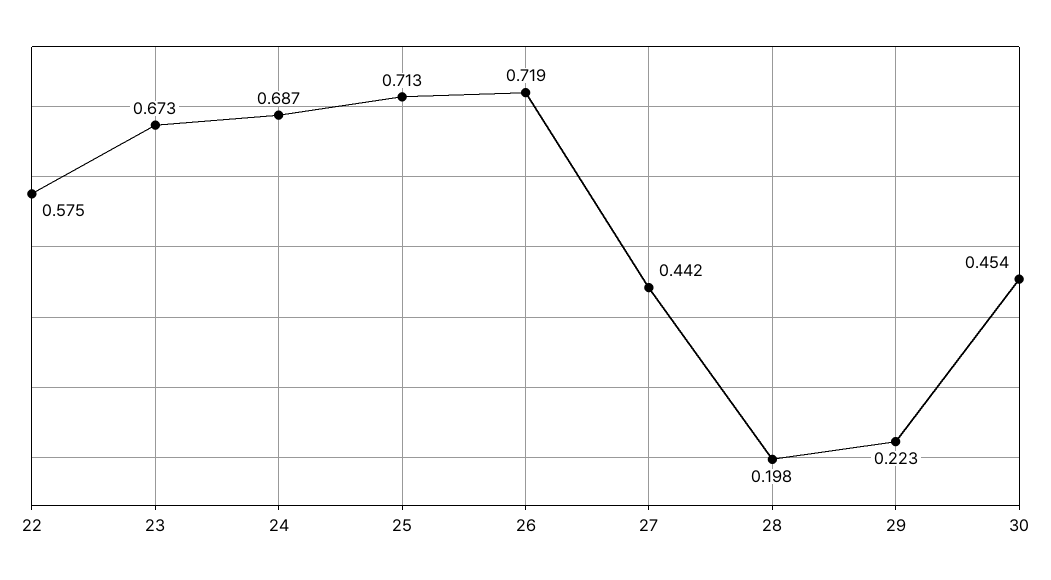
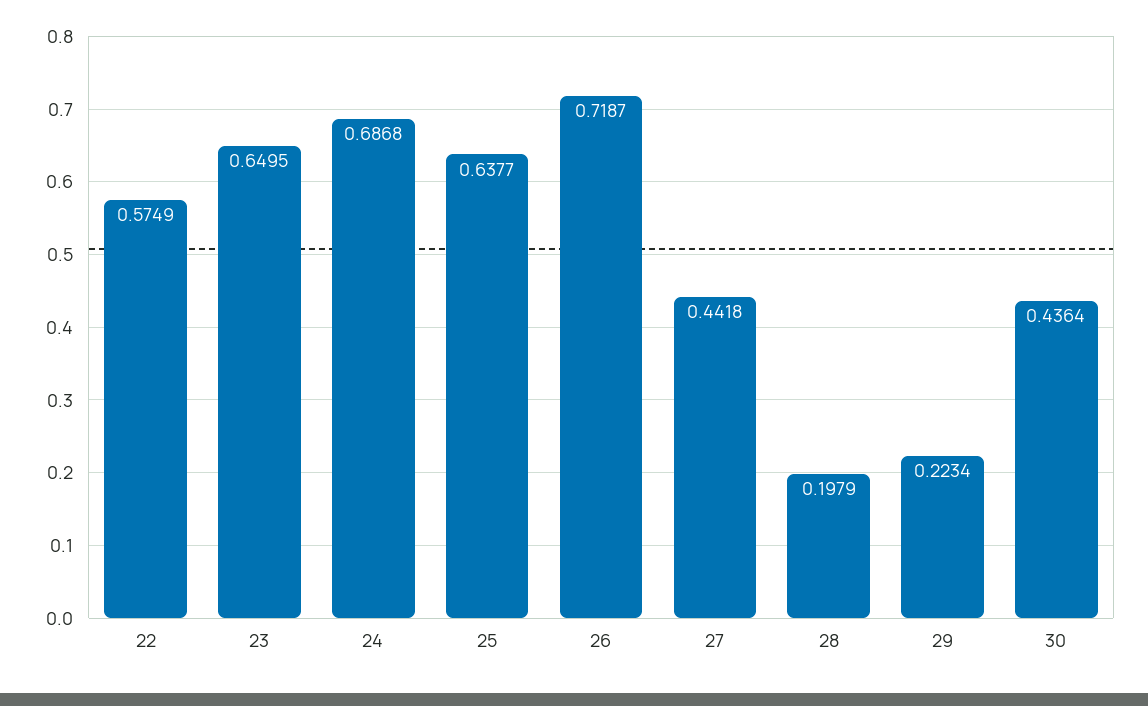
  {
    "22": 0.5749,
-   "23": 0.673,
+   "23": 0.6495,
    "24": 0.6868,
-   "25": 0.713,
+   "25": 0.6377,
    "26": 0.7187,
    "27": 0.4418,
    "28": 0.1979,
    "29": 0.2234,
-   "30": 0.454
+   "30": 0.4364
  }

